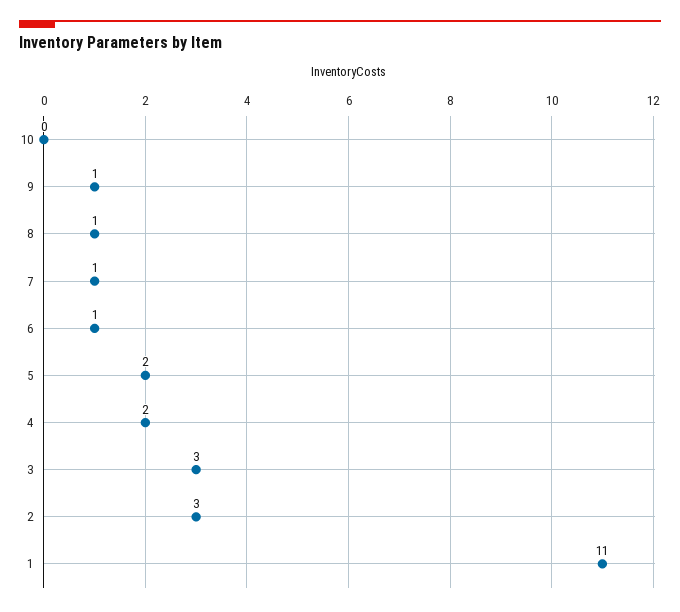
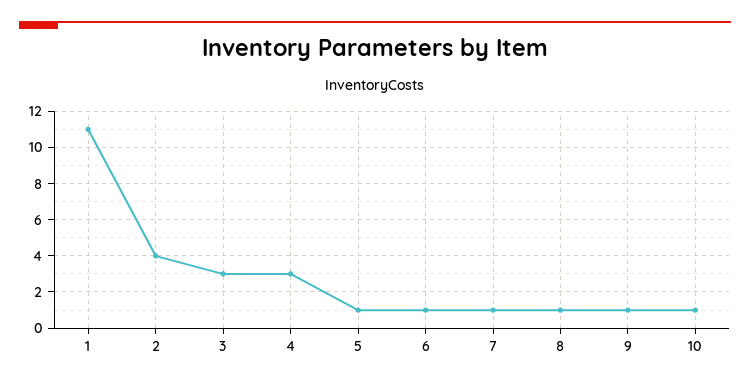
  {
-   "10": 0,
+   "10": 1,
    "9": 1,
    "8": 1,
    "7": 1,
    "6": 1,
-   "5": 2,
+   "5": 1,
-   "4": 2,
+   "4": 3,
    "3": 3,
-   "2": 3,
+   "2": 4,
    "1": 11
  }

